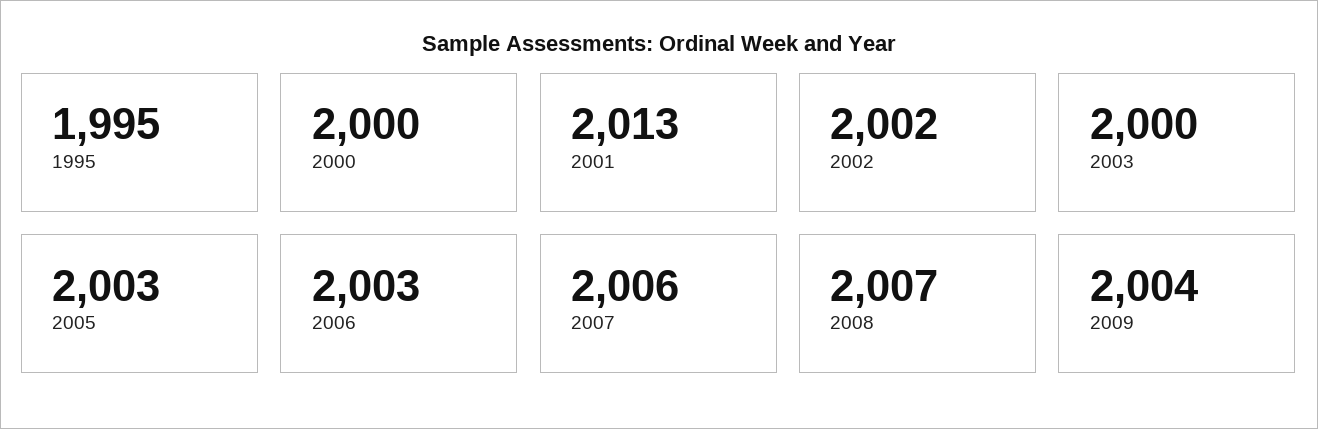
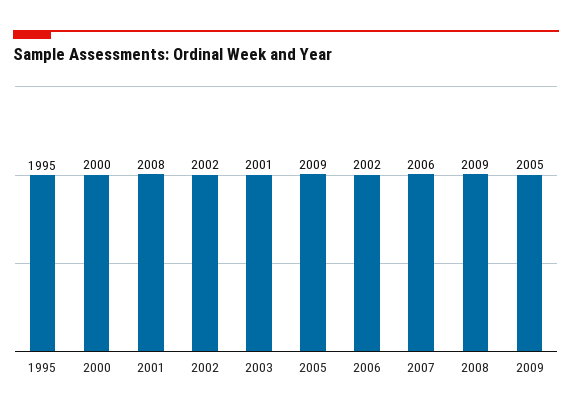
  {
    "1995": 1995,
    "2000": 2000,
-   "2001": 2013,
+   "2001": 2008,
    "2002": 2002,
-   "2003": 2000,
+   "2003": 2001,
-   "2005": 2003,
+   "2005": 2009,
-   "2006": 2003,
+   "2006": 2002,
    "2007": 2006,
-   "2008": 2007,
+   "2008": 2009,
-   "2009": 2004
+   "2009": 2005
  }

